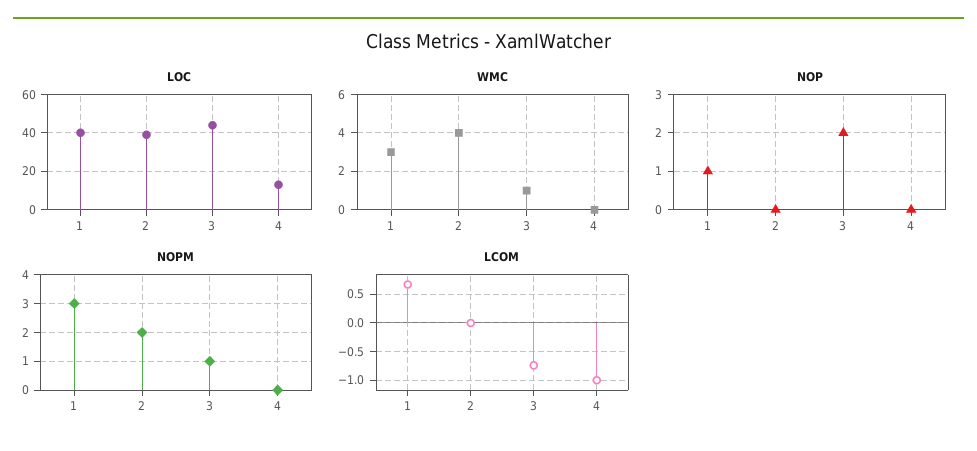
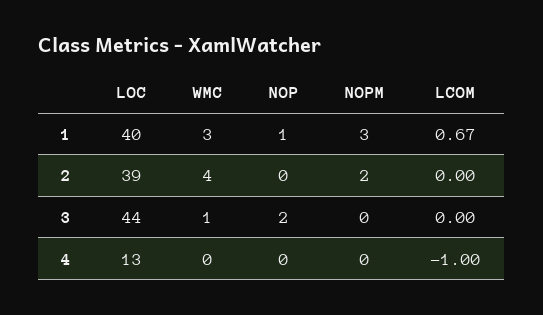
  {
    "LOC": {
      "1": 40,
      "2": 39,
      "3": 44,
      "4": 13
    },
    "WMC": {
      "1": 3,
      "2": 4,
      "3": 1,
      "4": 0
    },
    "NOP": {
      "1": 1,
      "2": 0,
      "3": 2,
      "4": 0
    },
    "NOPM": {
      "1": 3,
      "2": 2,
-     "3": 1,
+     "3": 0,
      "4": 0
    },
    "LCOM": {
      "1": 0.67,
      "2": 0,
-     "3": -0.75,
+     "3": 0,
      "4": -1
    }
  }

